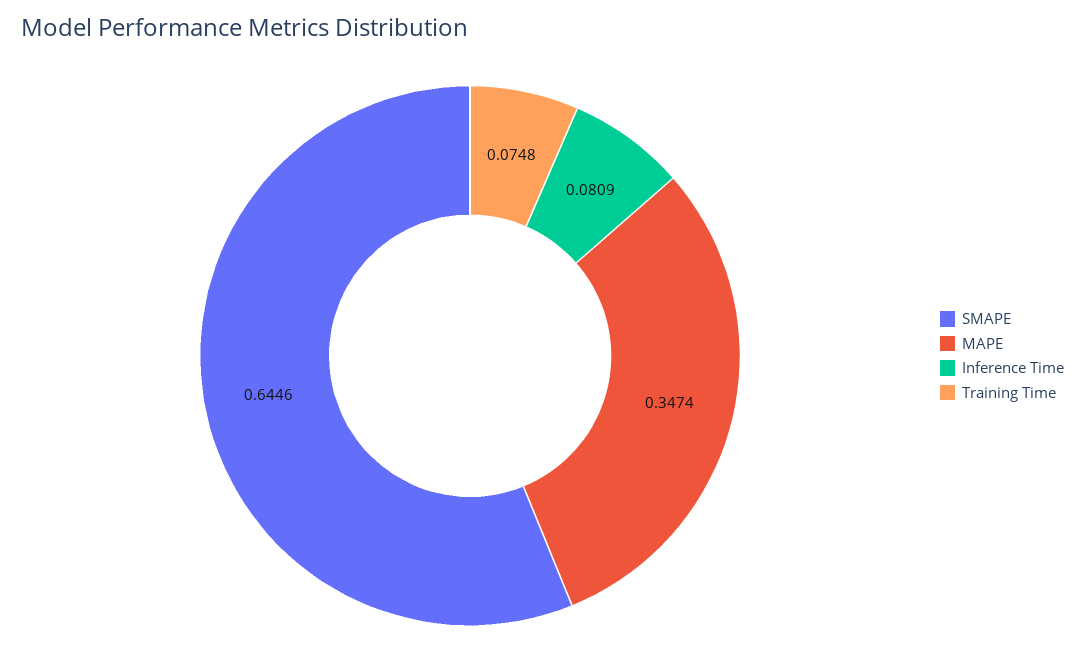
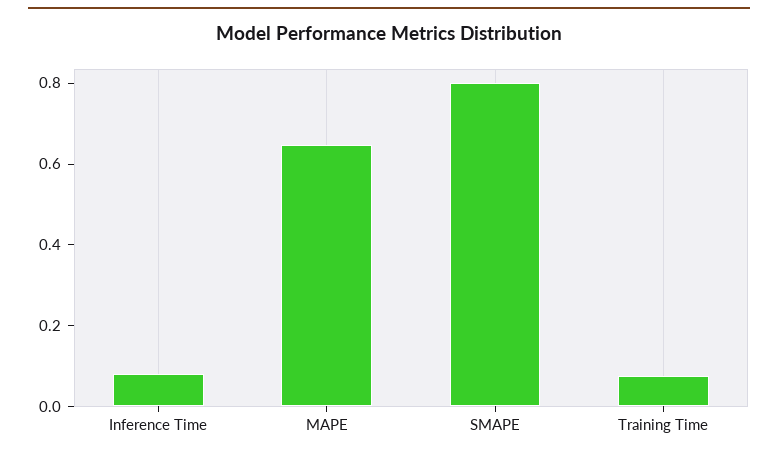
  {
-   "SMAPE": 0.6446,
+   "SMAPE": 0.8,
-   "MAPE": 0.3474,
+   "MAPE": 0.65,
    "Inference Time": 0.0809,
    "Training Time": 0.0748
  }

